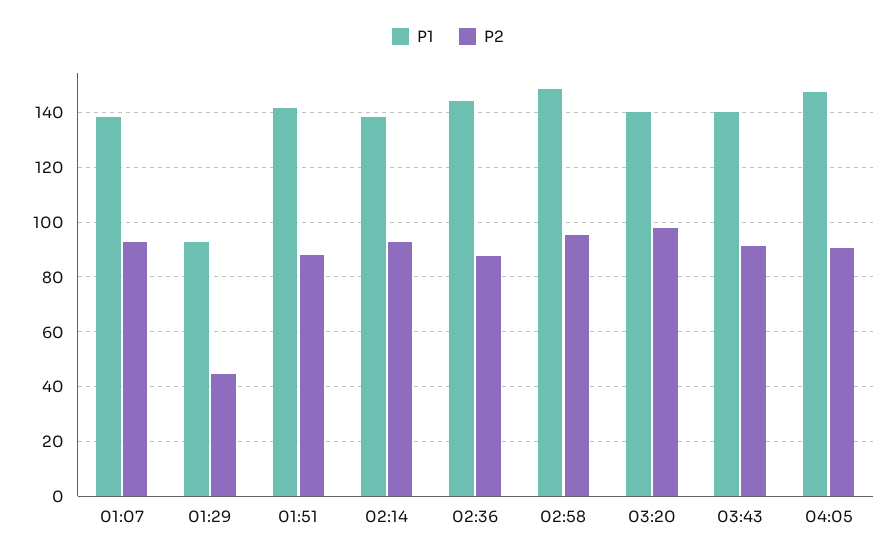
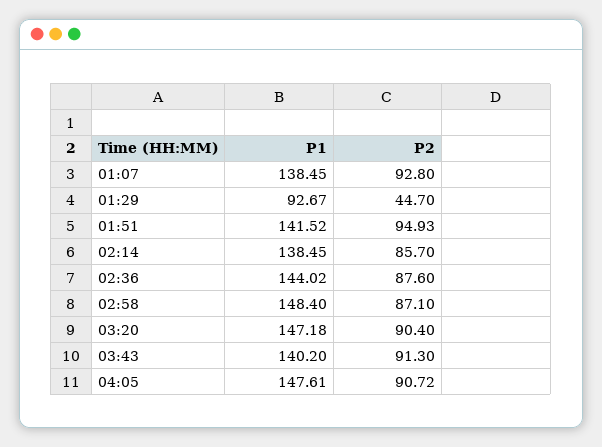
  {
    "P1": {
      "01:07": 138.45,
      "01:29": 92.67,
      "01:51": 141.52,
      "02:14": 138.45,
      "02:36": 144.02,
      "02:58": 148.4,
-     "03:20": 140,
+     "03:20": 147.18,
      "03:43": 140.2,
      "04:05": 147.61
    },
    "P2": {
      "01:07": 92.8,
      "01:29": 44.7,
-     "01:51": 87.5,
+     "01:51": 94.93,
-     "02:14": 92.5,
+     "02:14": 85.7,
      "02:36": 87.6,
-     "02:58": 95,
+     "02:58": 87.1,
-     "03:20": 97.5,
+     "03:20": 90.4,
      "03:43": 91.3,
      "04:05": 90.72
    }
  }

